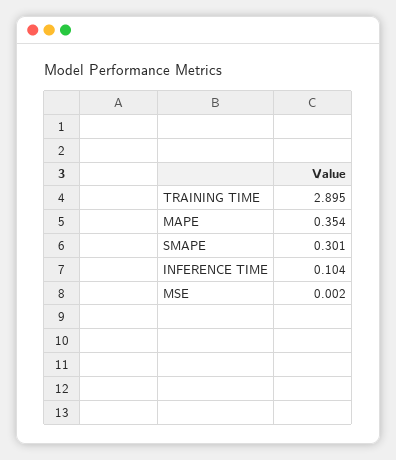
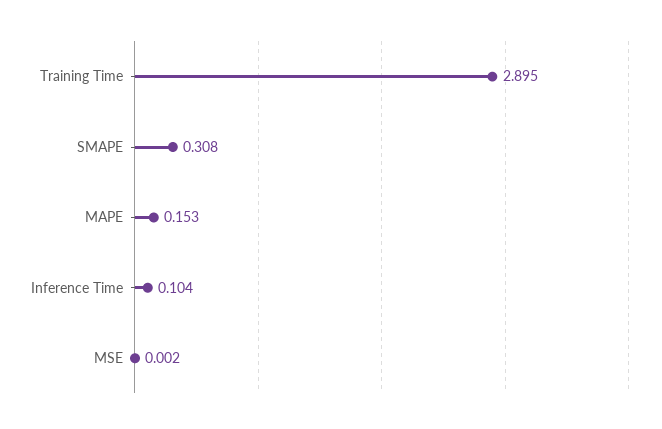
  {
    "TRAINING TIME": 2.895,
-   "MAPE": 0.354,
+   "MAPE": 0.153,
-   "SMAPE": 0.301,
+   "SMAPE": 0.308,
    "INFERENCE TIME": 0.104,
    "MSE": 0.002
  }

